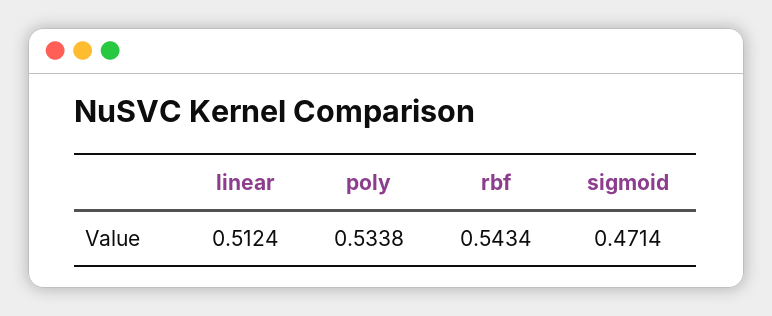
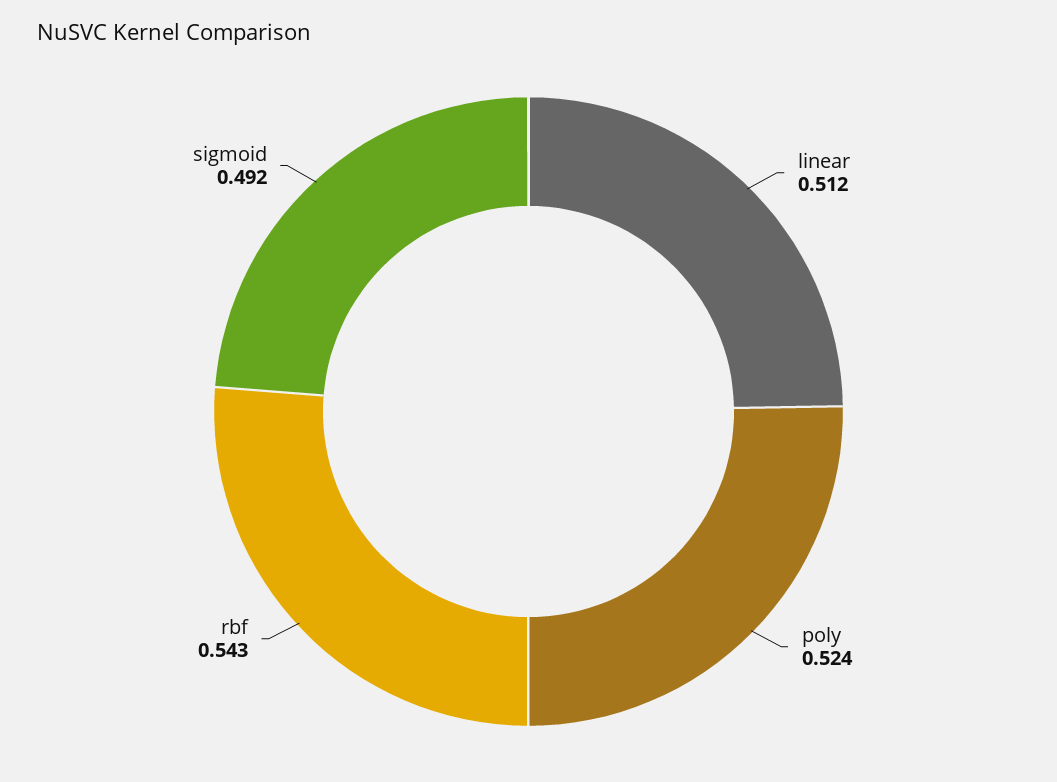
  {
    "linear": 0.5124,
-   "poly": 0.5338,
+   "poly": 0.524,
    "rbf": 0.5434,
-   "sigmoid": 0.4714
+   "sigmoid": 0.492
  }

